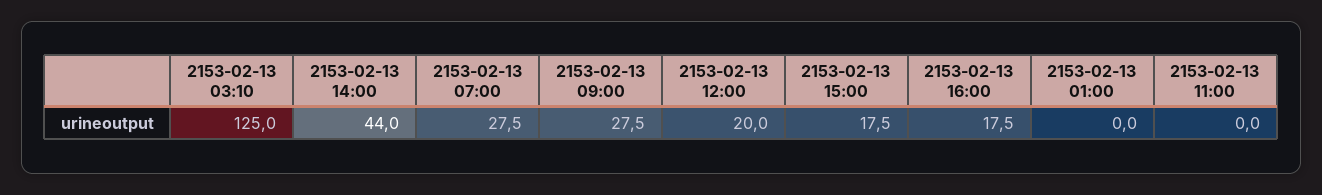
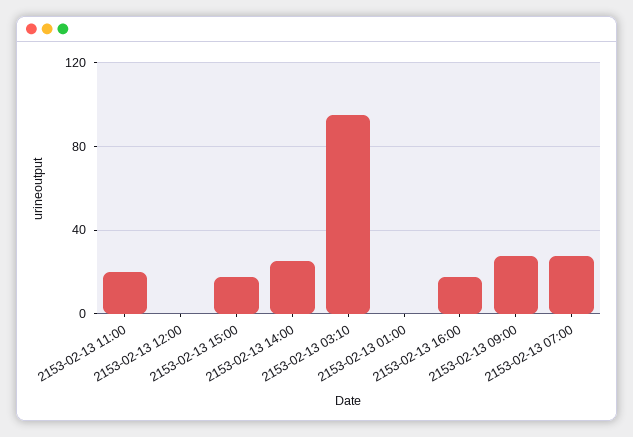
  {
-   "2153-02-13 03:10": 125,
+   "2153-02-13 03:10": 95,
-   "2153-02-13 14:00": 44,
+   "2153-02-13 14:00": 25,
    "2153-02-13 07:00": 27.5,
    "2153-02-13 09:00": 27.5,
-   "2153-02-13 12:00": 20,
+   "2153-02-13 12:00": 0,
    "2153-02-13 15:00": 17.5,
    "2153-02-13 16:00": 17.5,
    "2153-02-13 01:00": 0,
-   "2153-02-13 11:00": 0
+   "2153-02-13 11:00": 20
  }

